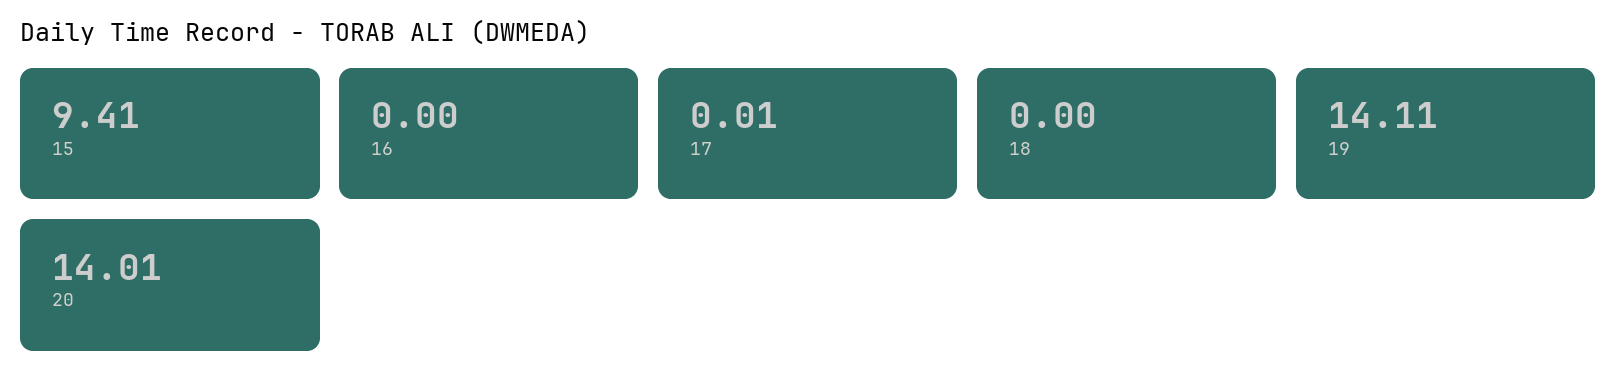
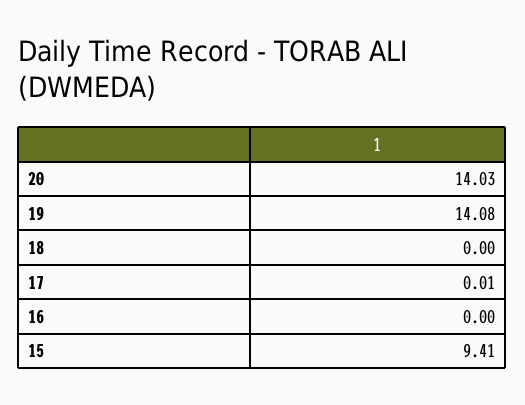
  {
    "15": 9.41,
    "16": 0,
    "17": 0.01,
    "18": 0,
-   "19": 14.11,
+   "19": 14.08,
-   "20": 14.01
+   "20": 14.03
  }

